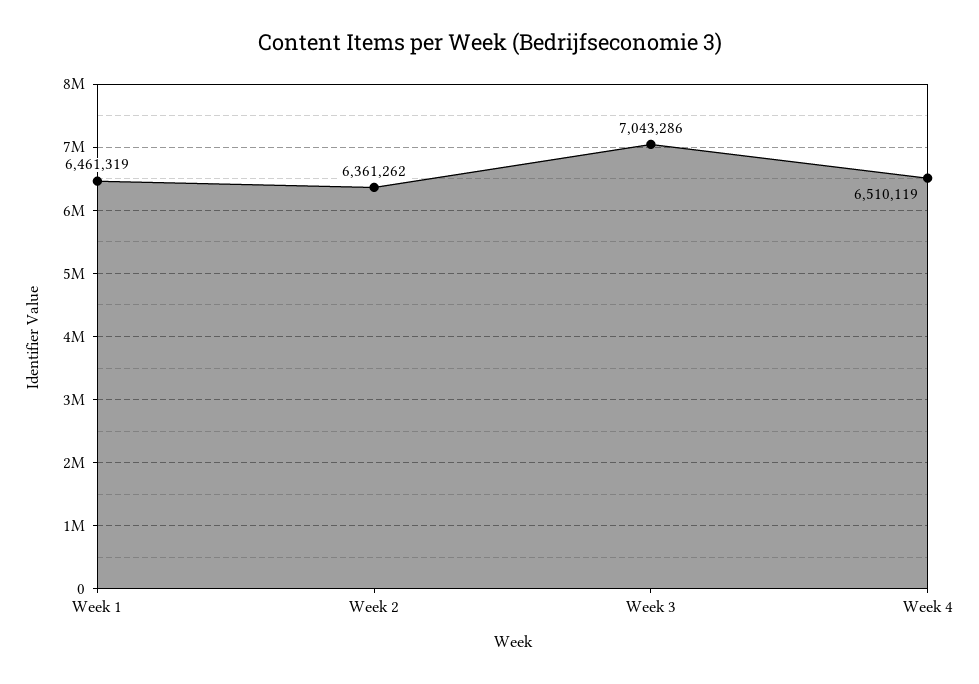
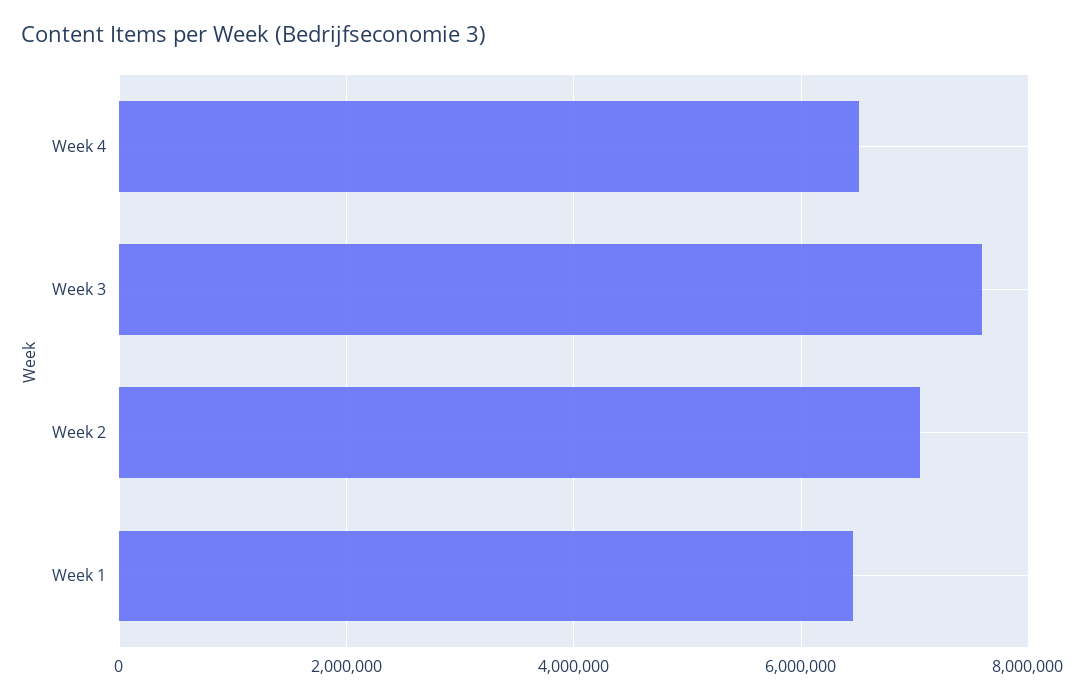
  {
    "Week 1": 6461319,
-   "Week 2": 6361262,
+   "Week 2": 7000000,
-   "Week 3": 7043286,
+   "Week 3": 7600000,
    "Week 4": 6510119
  }

